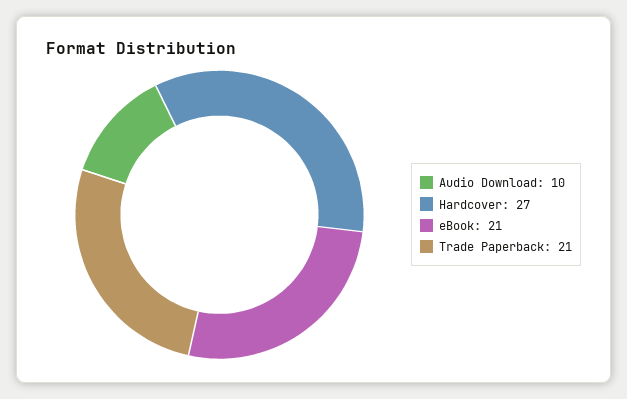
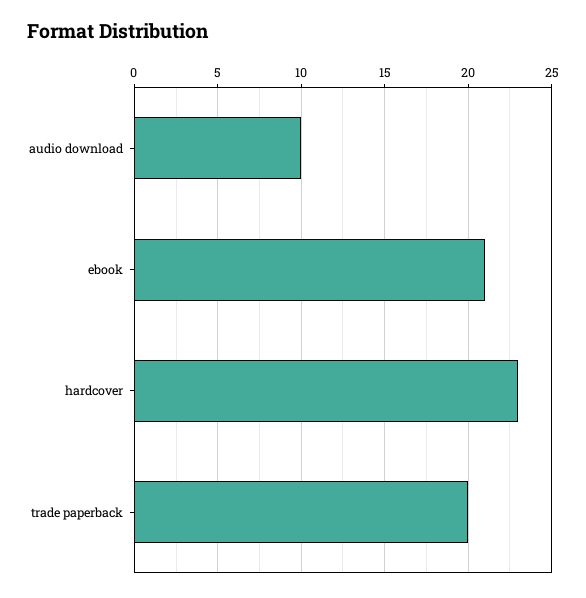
  {
    "Audio Download": 10,
-   "Hardcover": 27,
+   "Hardcover": 23,
    "eBook": 21,
-   "Trade Paperback": 21
+   "Trade Paperback": 20
  }

